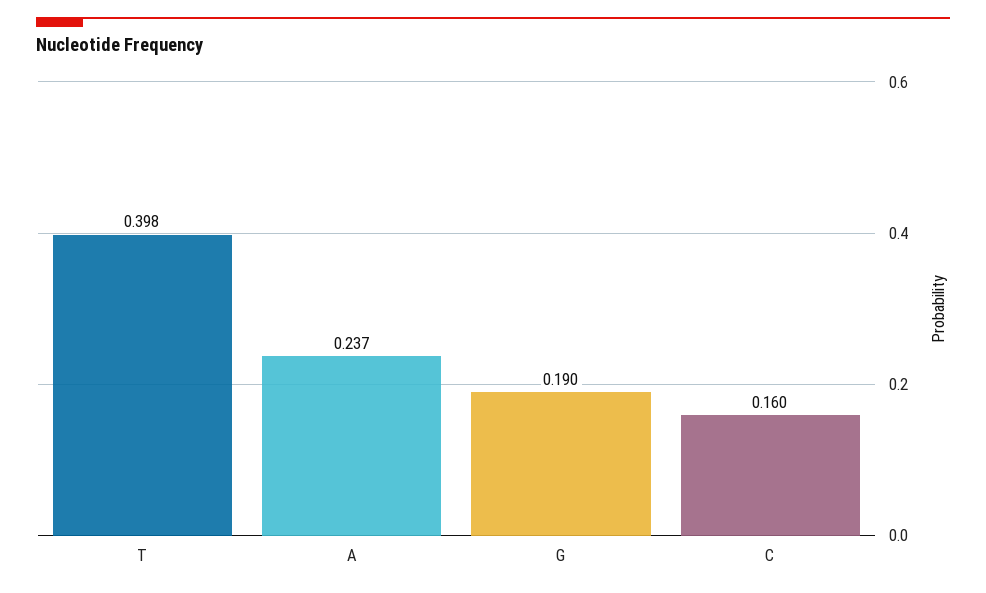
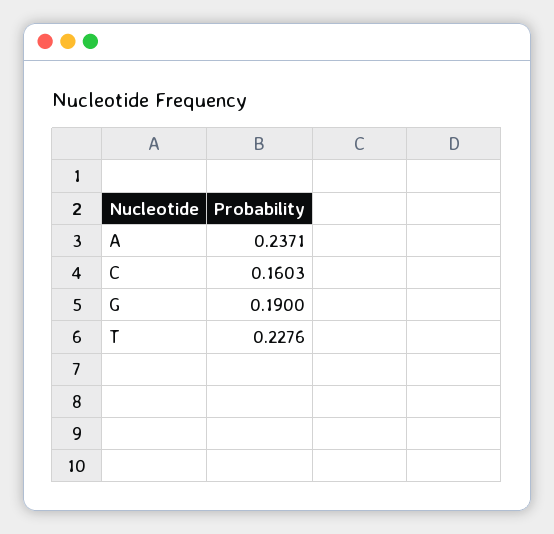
  {
-   "T": 0.398,
+   "T": 0.2276,
    "A": 0.2371,
    "G": 0.19,
    "C": 0.1603
  }

